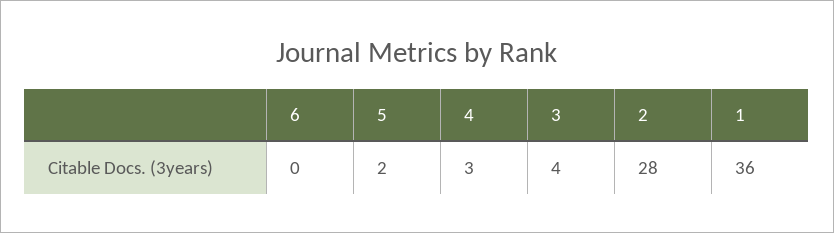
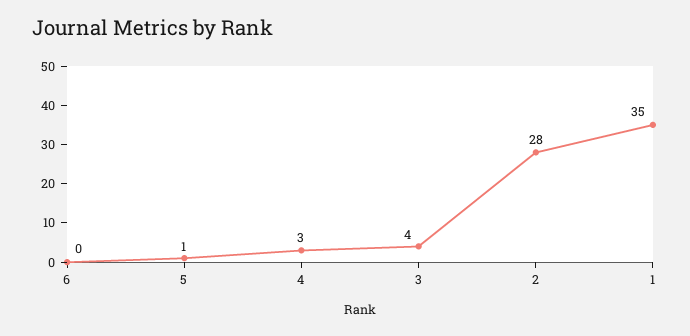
  {
    "6": 0,
-   "5": 2,
+   "5": 1,
    "4": 3,
    "3": 4,
    "2": 28,
-   "1": 36
+   "1": 35
  }

